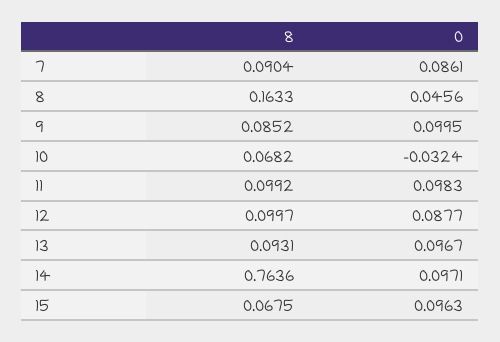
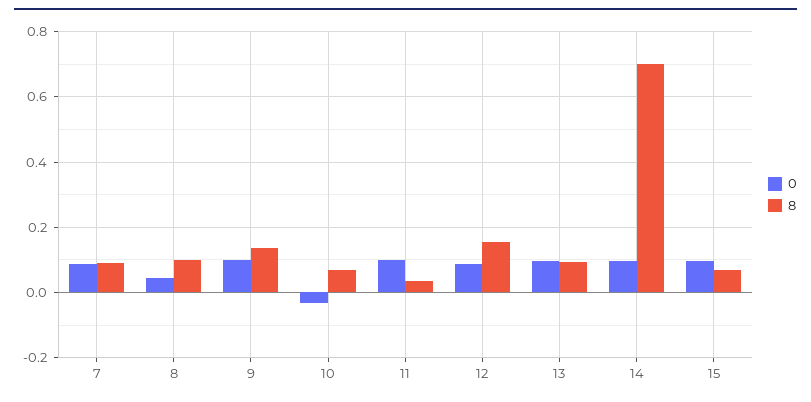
  {
    "8": {
      "7": 0.0904,
-     "8": 0.1633,
+     "8": 0.1,
-     "9": 0.0852,
+     "9": 0.14,
      "10": 0.0682,
-     "11": 0.0992,
+     "11": 0.04,
-     "12": 0.0997,
+     "12": 0.16,
      "13": 0.0931,
-     "14": 0.7636,
+     "14": 0.7,
      "15": 0.0675
    },
    "0": {
      "7": 0.0861,
      "8": 0.0456,
      "9": 0.0995,
      "10": -0.0324,
      "11": 0.0983,
      "12": 0.0877,
      "13": 0.0967,
      "14": 0.0971,
      "15": 0.0963
    }
  }

